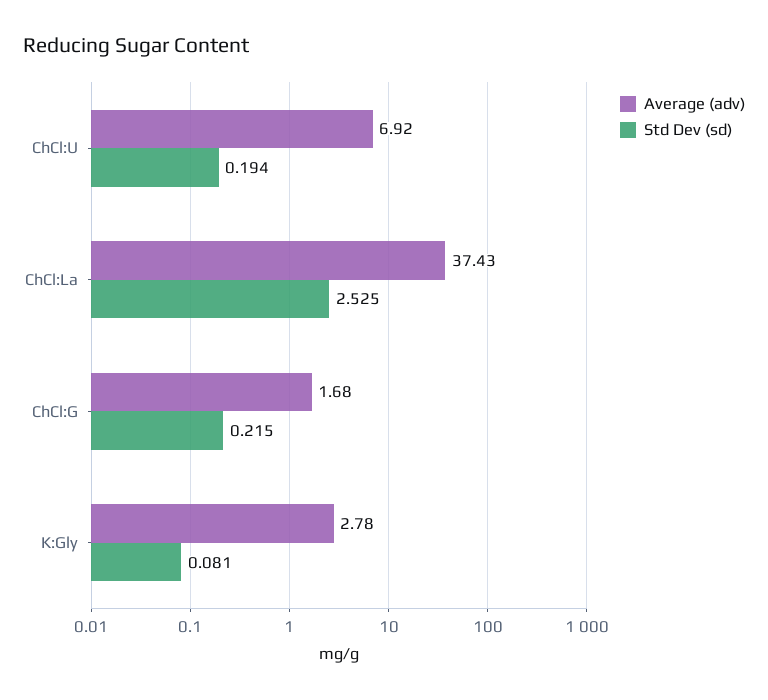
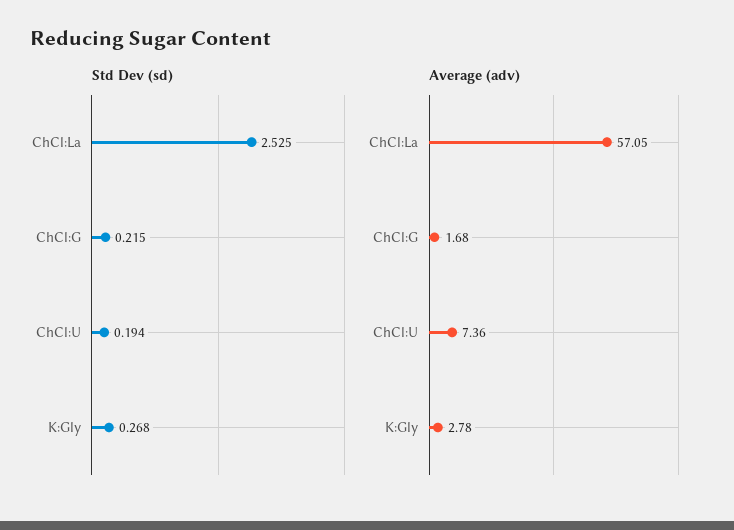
  {
    "Average (adv)": {
-     "ChCl:U": 6.92,
+     "ChCl:U": 7.36,
-     "ChCl:La": 37.43,
+     "ChCl:La": 57.05,
      "ChCl:G": 1.68,
      "K:Gly": 2.78
    },
    "Std Dev (sd)": {
      "ChCl:U": 0.194,
      "ChCl:La": 2.525,
      "ChCl:G": 0.215,
-     "K:Gly": 0.081
+     "K:Gly": 0.268
    }
  }

